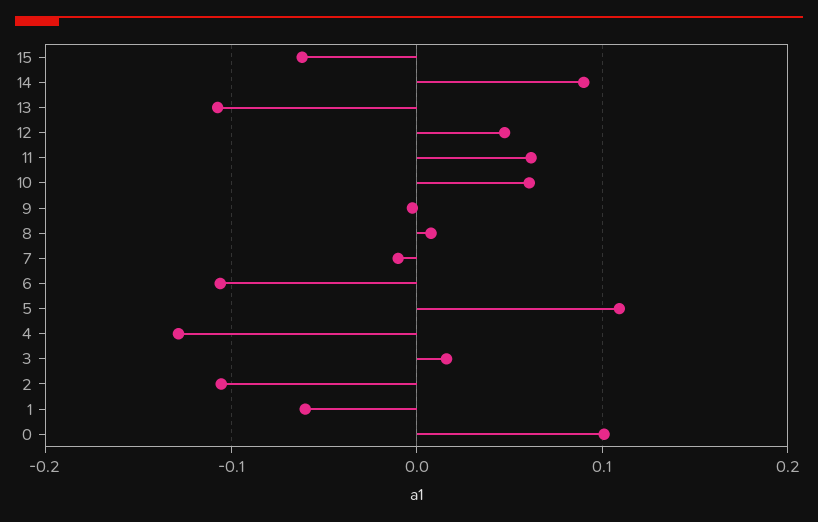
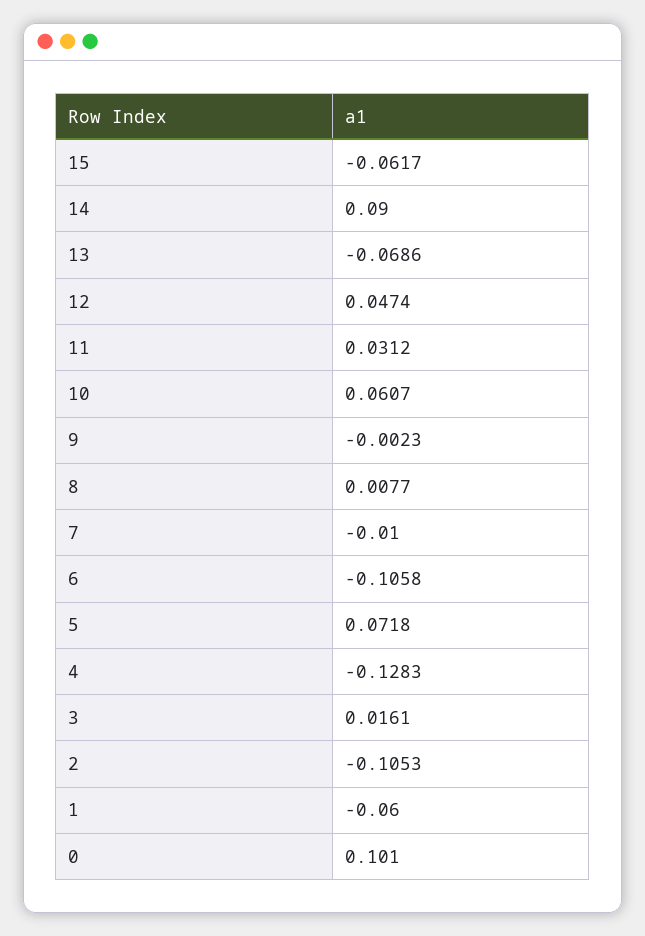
  {
    "15": -0.0617,
    "14": 0.09,
-   "13": -0.11,
+   "13": -0.0686,
    "12": 0.0474,
-   "11": 0.06,
+   "11": 0.0312,
    "10": 0.0607,
    "9": -0.0023,
    "8": 0.0077,
    "7": -0.01,
    "6": -0.1058,
-   "5": 0.11,
+   "5": 0.0718,
    "4": -0.1283,
    "3": 0.0161,
    "2": -0.1053,
    "1": -0.06,
    "0": 0.101
  }

